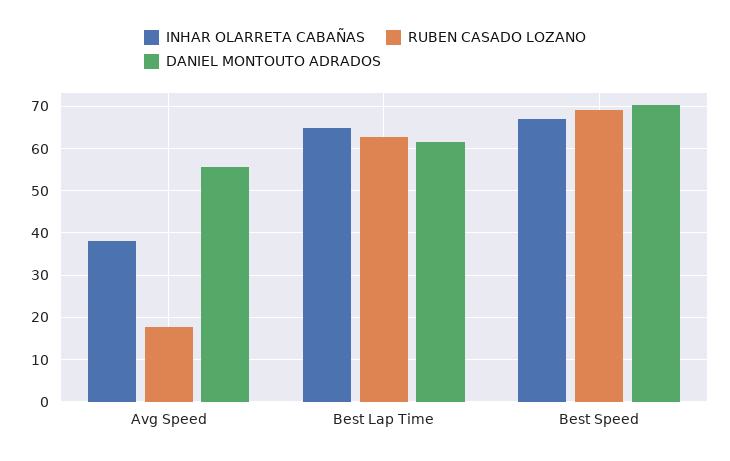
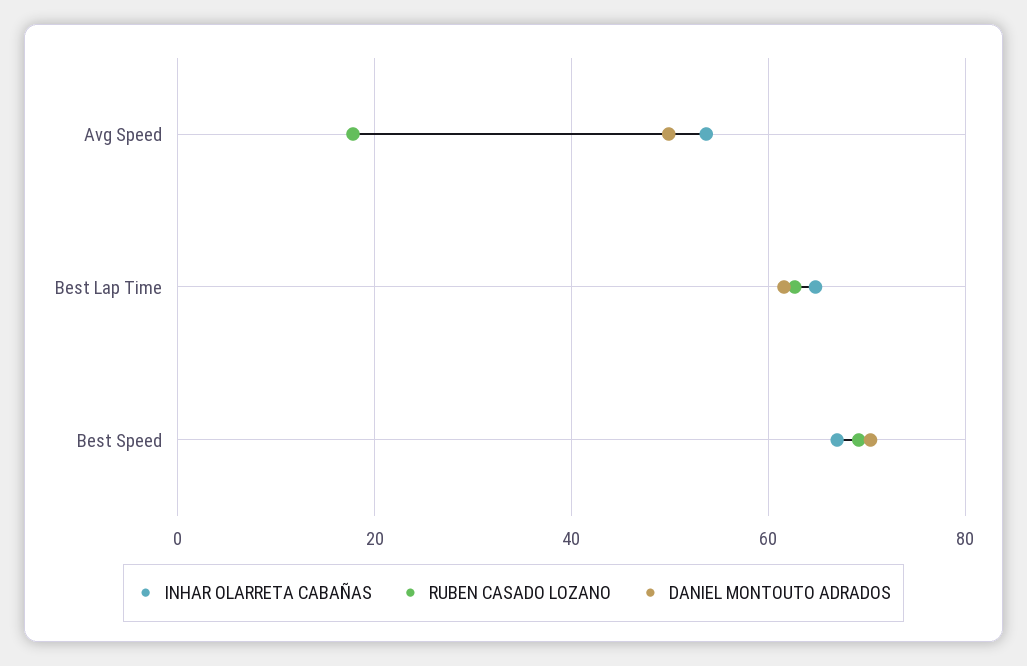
  {
    "INHAR OLARRETA CABAÑAS": {
-     "Avg Speed": 38,
+     "Avg Speed": 54,
      "Best Lap Time": 64,
      "Best Speed": 68
    },
    "RUBEN CASADO LOZANO": {
      "Avg Speed": 18,
      "Best Lap Time": 62,
      "Best Speed": 70
    },
    "DANIEL MONTOUTO ADRADOS": {
-     "Avg Speed": 56,
+     "Avg Speed": 50,
      "Best Lap Time": 62,
      "Best Speed": 70
    }
  }

